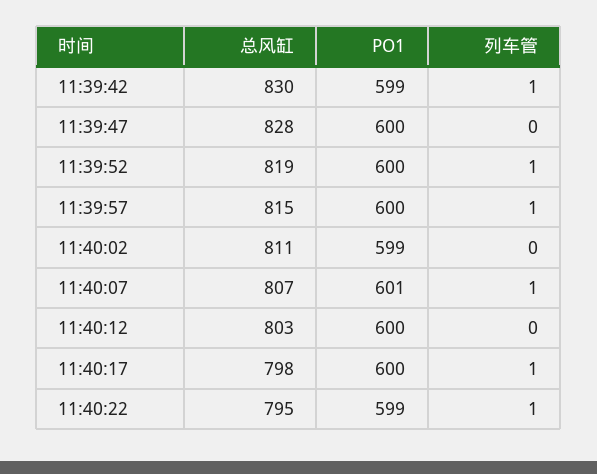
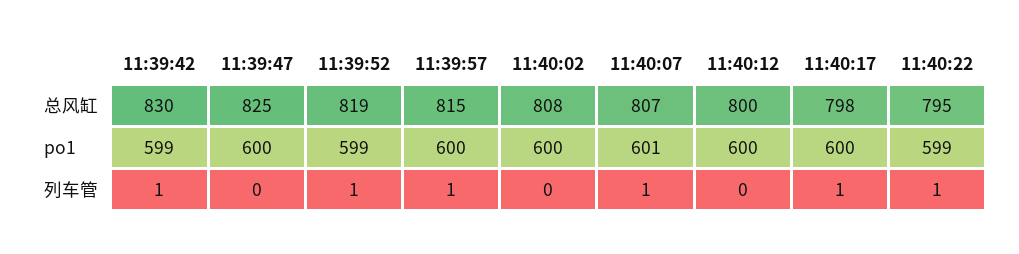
  {
    "总风缸": {
      "11:39:42": 830,
-     "11:39:47": 828,
+     "11:39:47": 825,
      "11:39:52": 819,
      "11:39:57": 815,
-     "11:40:02": 811,
+     "11:40:02": 808,
      "11:40:07": 807,
-     "11:40:12": 803,
+     "11:40:12": 800,
      "11:40:17": 798,
      "11:40:22": 795
    },
    "PO1": {
      "11:39:42": 599,
      "11:39:47": 600,
-     "11:39:52": 600,
+     "11:39:52": 599,
      "11:39:57": 600,
-     "11:40:02": 599,
+     "11:40:02": 600,
      "11:40:07": 601,
      "11:40:12": 600,
      "11:40:17": 600,
      "11:40:22": 599
    },
    "列车管": {
      "11:39:42": 1,
      "11:39:47": 0,
      "11:39:52": 1,
      "11:39:57": 1,
      "11:40:02": 0,
      "11:40:07": 1,
      "11:40:12": 0,
      "11:40:17": 1,
      "11:40:22": 1
    }
  }

